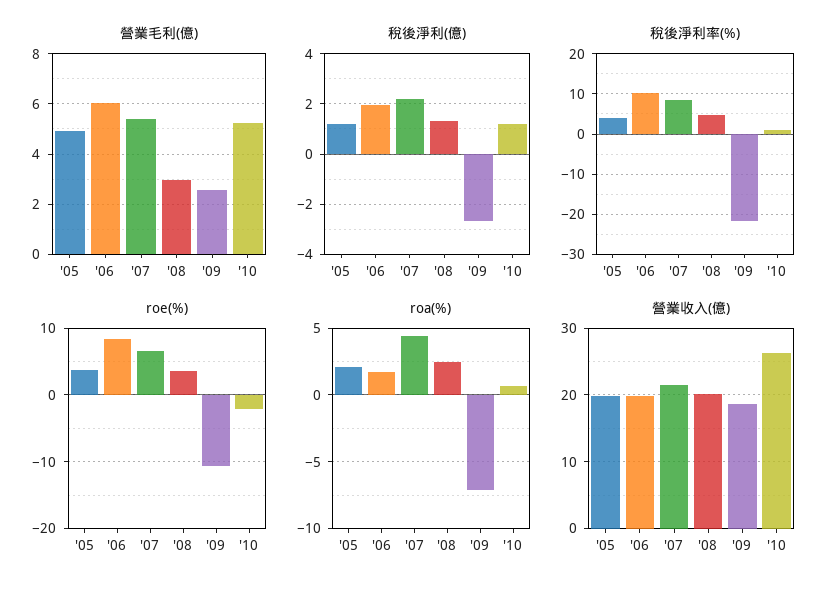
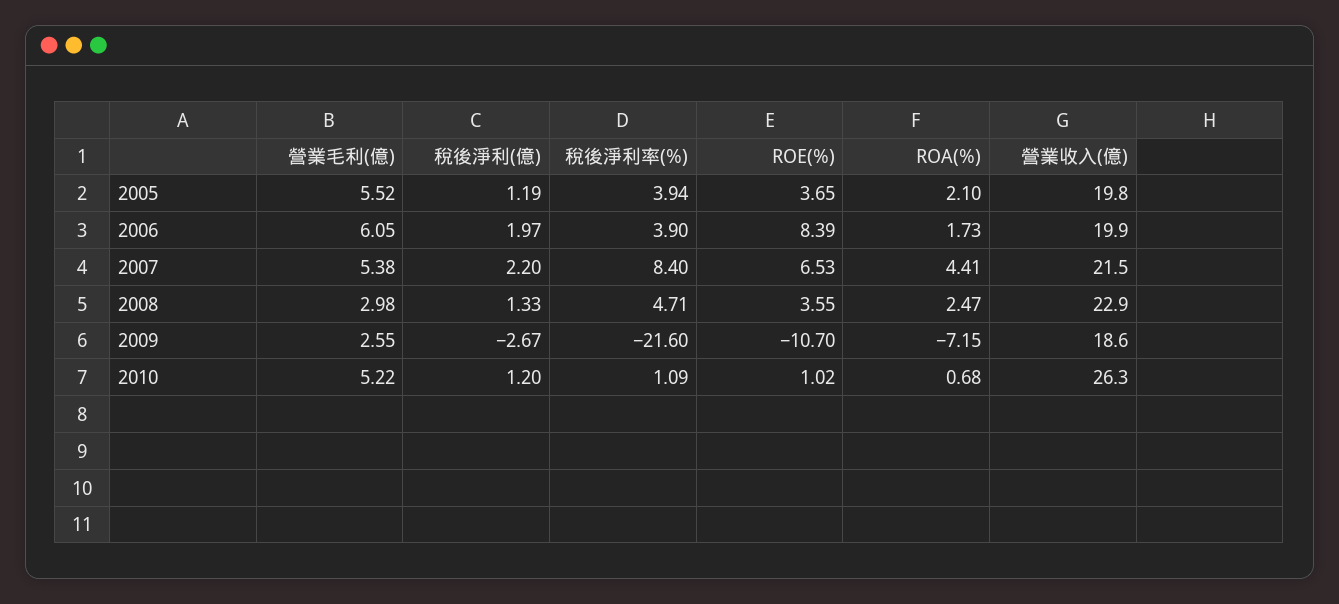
  {
    "營業毛利(億)": {
-     "'05": 5,
+     "'05": 5.52,
      "'06": 6.05,
      "'07": 5.38,
      "'08": 2.98,
      "'09": 2.55,
      "'10": 5.22
    },
    "稅後淨利(億)": {
      "'05": 1.19,
      "'06": 1.97,
      "'07": 2.2,
      "'08": 1.33,
      "'09": -2.67,
      "'10": 1.2
    },
    "稅後淨利率(%)": {
      "'05": 3.94,
-     "'06": 10,
+     "'06": 3.9,
      "'07": 8.4,
      "'08": 4.71,
      "'09": -21.6,
      "'10": 1.09
    },
    "roe(%)": {
      "'05": 3.65,
      "'06": 8.39,
      "'07": 6.53,
      "'08": 3.55,
      "'09": -10.7,
-     "'10": -2
+     "'10": 1.02
    },
    "roa(%)": {
      "'05": 2.1,
      "'06": 1.73,
      "'07": 4.41,
      "'08": 2.47,
      "'09": -7.15,
      "'10": 0.68
    },
    "營業收入(億)": {
      "'05": 19.8,
      "'06": 19.9,
      "'07": 21.5,
-     "'08": 20,
+     "'08": 22.9,
      "'09": 18.6,
      "'10": 26.3
    }
  }

